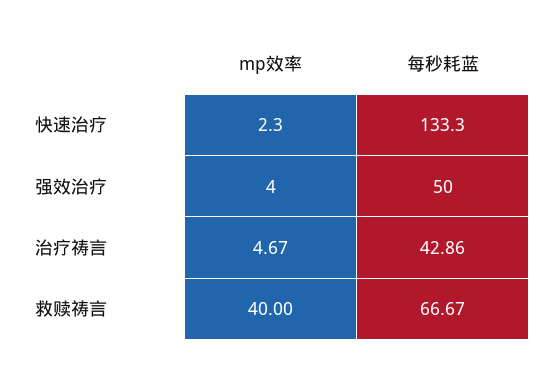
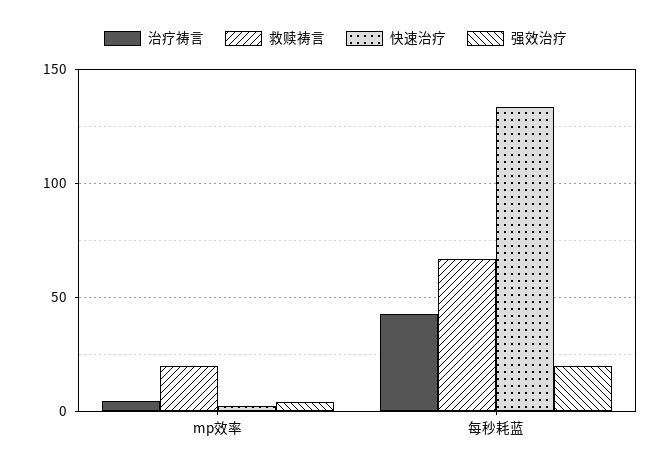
  {
    "快速治疗": {
      "mp效率": 2.3,
      "每秒耗蓝": 133.3
    },
    "强效治疗": {
      "mp效率": 4,
-     "每秒耗蓝": 50
+     "每秒耗蓝": 20
    },
    "治疗祷言": {
      "mp效率": 4.67,
      "每秒耗蓝": 42.86
    },
    "救赎祷言": {
-     "mp效率": 40,
+     "mp效率": 20,
      "每秒耗蓝": 66.67
    }
  }

